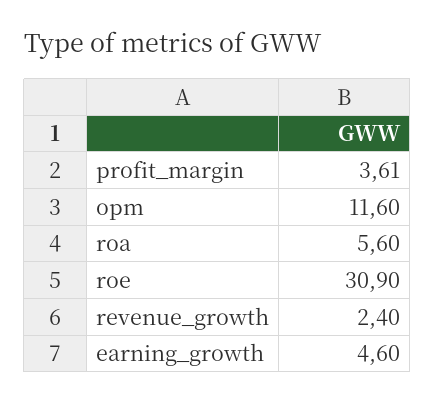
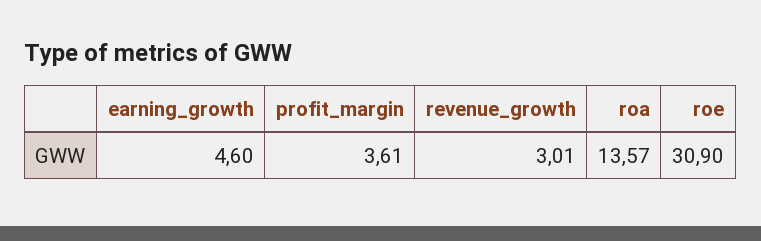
  {
    "profit_margin": 3.61,
-   "opm": 11.6,
-   "roa": 5.6,
+   "roa": 13.57,
    "roe": 30.9,
-   "revenue_growth": 2.4,
+   "revenue_growth": 3.01,
    "earning_growth": 4.6
  }

